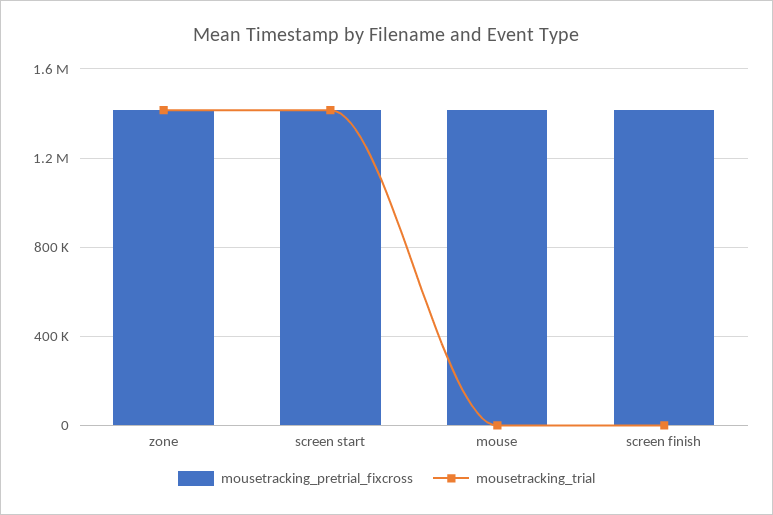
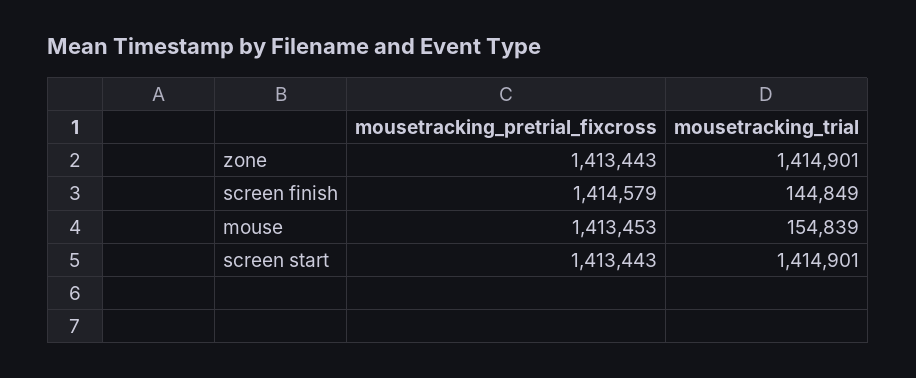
  {
    "mousetracking_pretrial_fixcross": {
      "zone": 1413443,
      "screen start": 1413443,
      "mouse": 1413453,
      "screen finish": 1414579
    },
    "mousetracking_trial": {
      "zone": 1414901,
      "screen start": 1414901,
-     "mouse": 0,
+     "mouse": 154839,
-     "screen finish": 0
+     "screen finish": 144849
    }
  }

